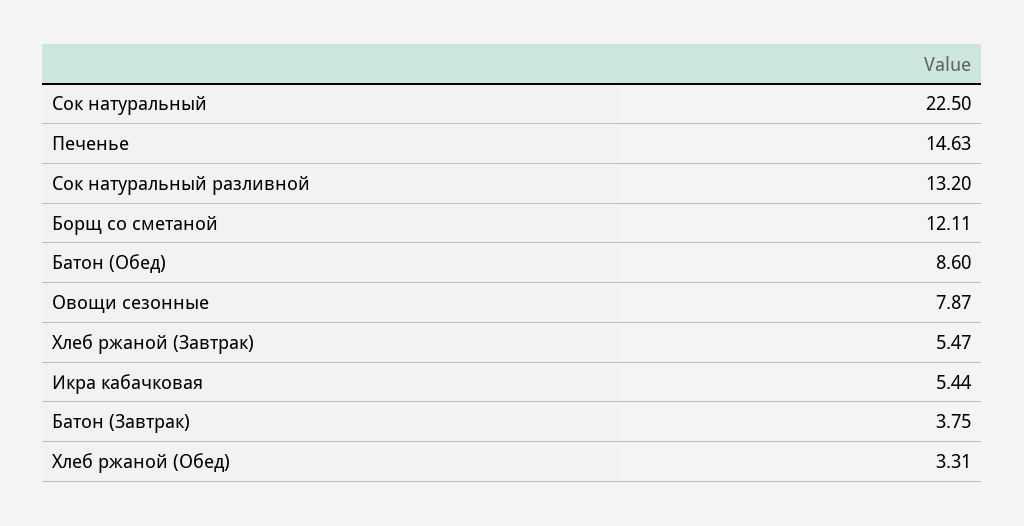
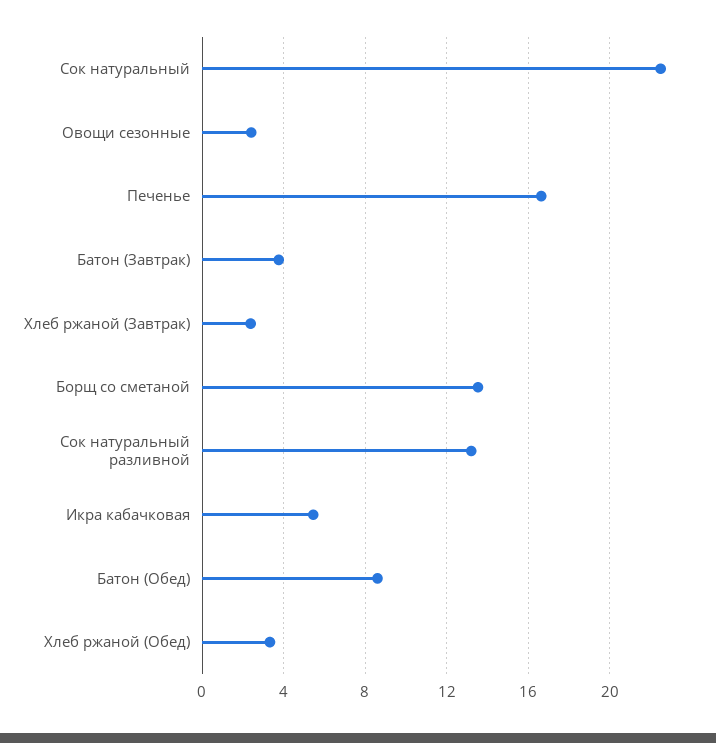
  {
    "Сок натуральный": 22.5,
-   "Печенье": 14.63,
+   "Печенье": 16.5,
    "Сок натуральный разливной": 13.2,
-   "Борщ со сметаной": 12.11,
+   "Борщ со сметаной": 13.5,
    "Батон (Обед)": 8.6,
-   "Овощи сезонные": 7.87,
+   "Овощи сезонные": 2.5,
-   "Хлеб ржаной (Завтрак)": 5.47,
+   "Хлеб ржаной (Завтрак)": 2.5,
    "Икра кабачковая": 5.44,
    "Батон (Завтрак)": 3.75,
    "Хлеб ржаной (Обед)": 3.31
  }

